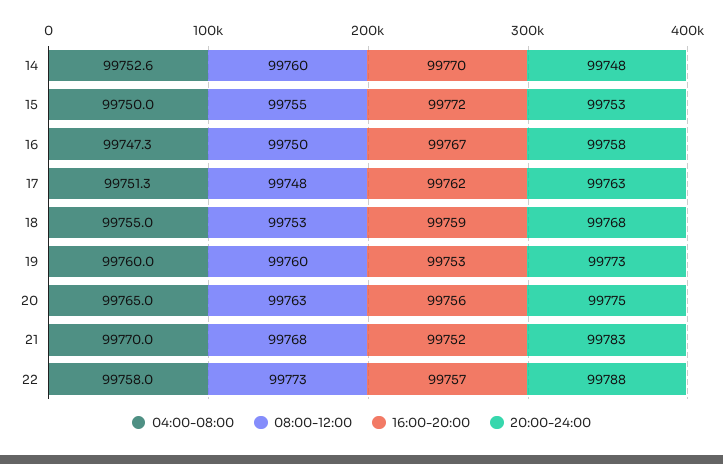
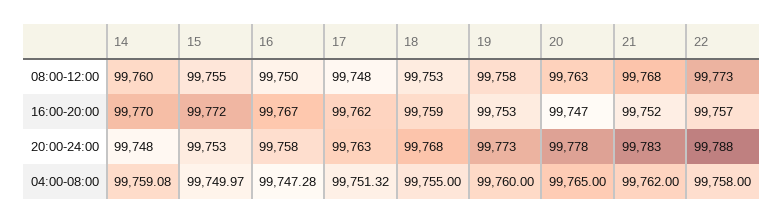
  {
    "04:00-08:00": {
-     "14": 99752.6,
+     "14": 99759.08,
      "15": 99749.97,
      "16": 99747.28,
      "17": 99751.32,
      "18": 99755,
      "19": 99760,
      "20": 99765,
-     "21": 99770,
+     "21": 99762,
      "22": 99758
    },
    "08:00-12:00": {
      "14": 99760,
      "15": 99755,
      "16": 99750,
      "17": 99748,
      "18": 99753,
-     "19": 99760,
+     "19": 99758,
      "20": 99763,
      "21": 99768,
      "22": 99773
    },
    "16:00-20:00": {
      "14": 99770,
      "15": 99772,
      "16": 99767,
      "17": 99762,
      "18": 99759,
      "19": 99753,
-     "20": 99756,
+     "20": 99747,
      "21": 99752,
      "22": 99757
    },
    "20:00-24:00": {
      "14": 99748,
      "15": 99753,
      "16": 99758,
      "17": 99763,
      "18": 99768,
      "19": 99773,
-     "20": 99775,
+     "20": 99778,
      "21": 99783,
      "22": 99788
    }
  }

